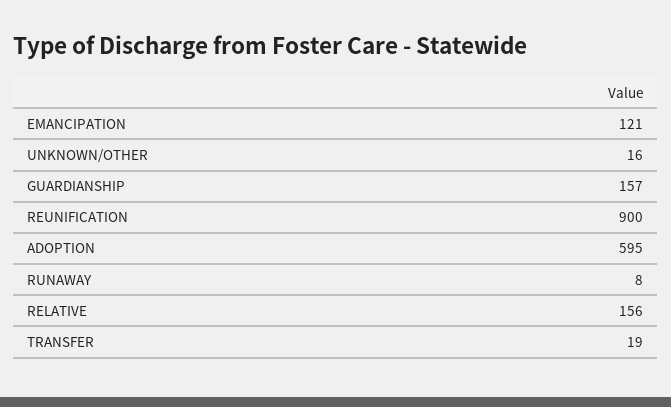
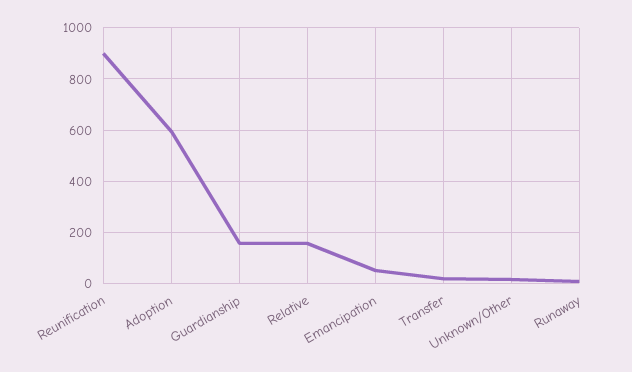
  {
-   "EMANCIPATION": 121,
+   "EMANCIPATION": 50,
    "UNKNOWN/OTHER": 16,
    "GUARDIANSHIP": 157,
    "REUNIFICATION": 900,
    "ADOPTION": 595,
    "RUNAWAY": 8,
    "RELATIVE": 156,
    "TRANSFER": 19
  }

